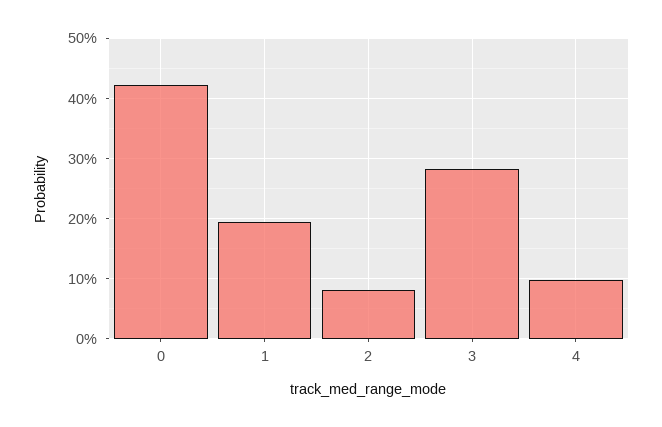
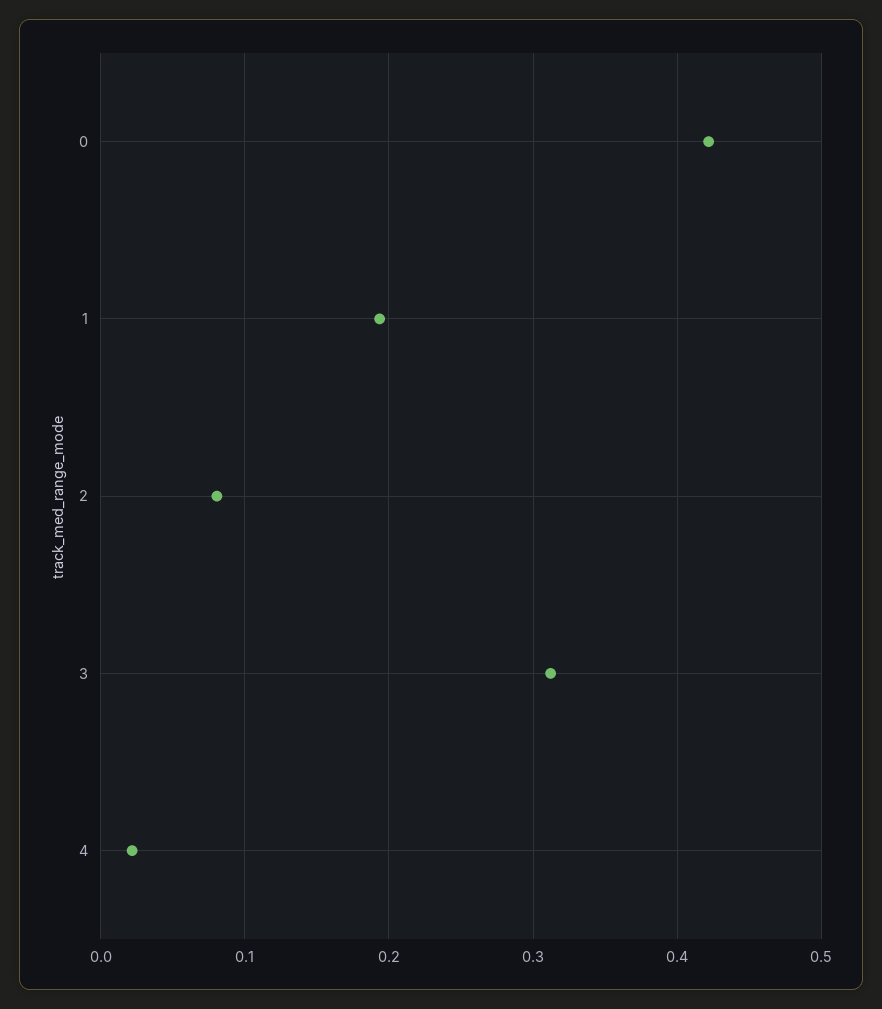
  {
    "0": 0.42,
    "1": 0.19,
    "2": 0.08,
-   "3": 0.28,
+   "3": 0.31,
-   "4": 0.1
+   "4": 0.02
  }

